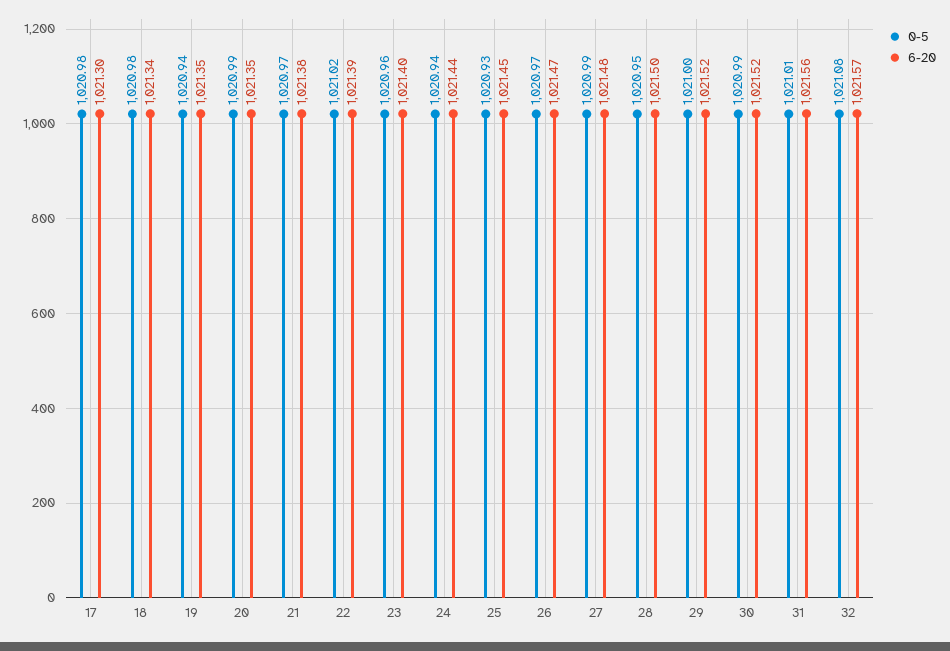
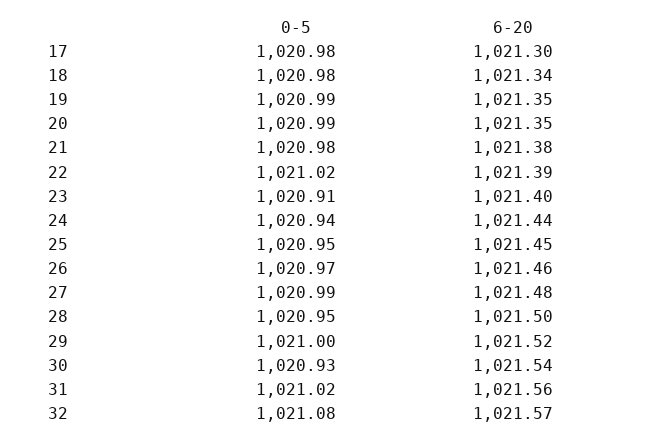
  {
    "0-5": {
      "17": 1020.98,
      "18": 1020.98,
-     "19": 1020.94,
+     "19": 1020.99,
      "20": 1020.99,
-     "21": 1020.97,
+     "21": 1020.98,
      "22": 1021.02,
-     "23": 1020.96,
+     "23": 1020.91,
      "24": 1020.94,
-     "25": 1020.93,
+     "25": 1020.95,
      "26": 1020.97,
      "27": 1020.99,
      "28": 1020.95,
      "29": 1021,
-     "30": 1020.99,
+     "30": 1020.93,
-     "31": 1021.01,
+     "31": 1021.02,
      "32": 1021.08
    },
    "6-20": {
      "17": 1021.3,
      "18": 1021.34,
      "19": 1021.35,
      "20": 1021.35,
      "21": 1021.38,
      "22": 1021.39,
      "23": 1021.4,
      "24": 1021.44,
      "25": 1021.45,
-     "26": 1021.47,
+     "26": 1021.46,
      "27": 1021.48,
      "28": 1021.5,
      "29": 1021.52,
-     "30": 1021.52,
+     "30": 1021.54,
      "31": 1021.56,
      "32": 1021.57
    }
  }

